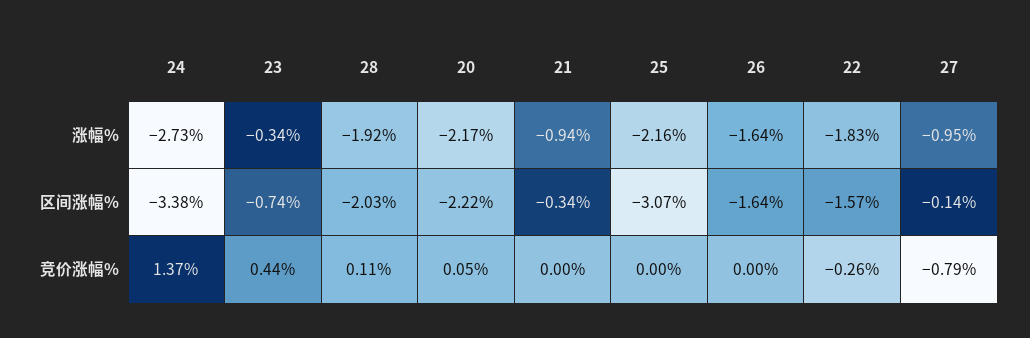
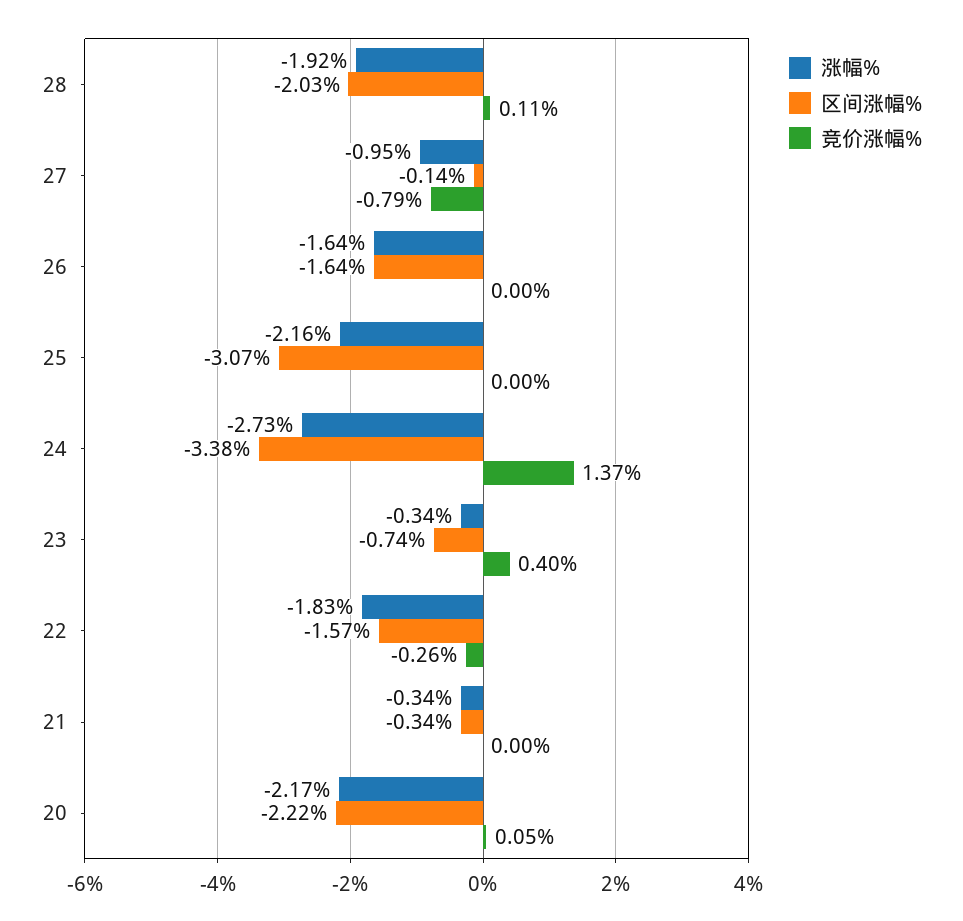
  {
    "涨幅%": {
      "24": -2.73,
      "23": -0.34,
      "28": -1.92,
      "20": -2.17,
-     "21": -0.94,
+     "21": -0.34,
      "25": -2.16,
      "26": -1.64,
      "22": -1.83,
      "27": -0.95
    },
    "区间涨幅%": {
      "24": -3.38,
      "23": -0.74,
      "28": -2.03,
      "20": -2.22,
      "21": -0.34,
      "25": -3.07,
      "26": -1.64,
      "22": -1.57,
      "27": -0.14
    },
    "竞价涨幅%": {
      "24": 1.37,
-     "23": 0.44,
+     "23": 0.4,
      "28": 0.11,
      "20": 0.05,
      "21": 0,
      "25": 0,
      "26": 0,
      "22": -0.26,
      "27": -0.79
    }
  }

